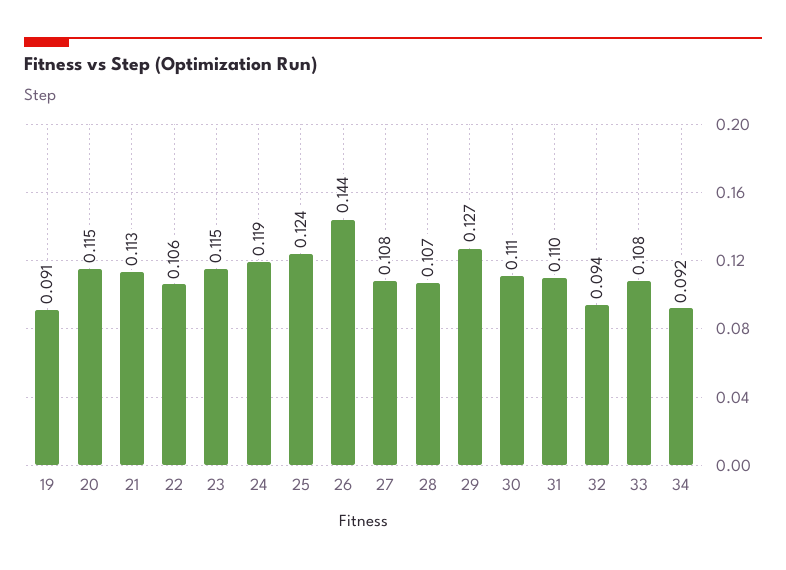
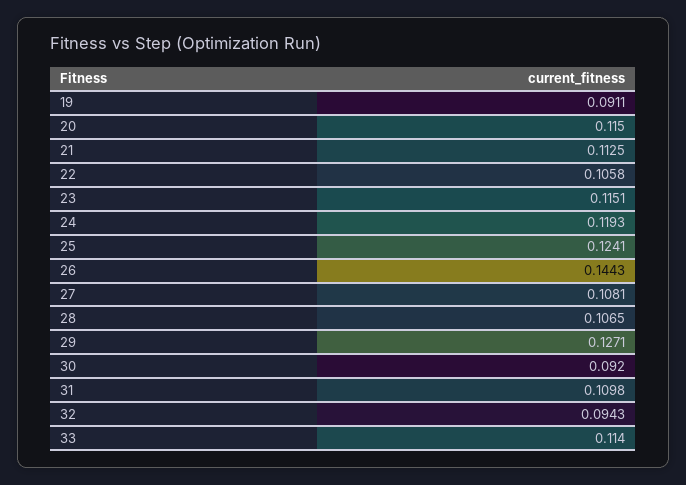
  {
    "19": 0.0911,
    "20": 0.115,
    "21": 0.1125,
    "22": 0.1058,
    "23": 0.1151,
    "24": 0.1193,
    "25": 0.1241,
    "26": 0.1443,
    "27": 0.1081,
    "28": 0.1065,
    "29": 0.1271,
-   "30": 0.111,
+   "30": 0.092,
    "31": 0.1098,
    "32": 0.0943,
-   "33": 0.108,
+   "33": 0.114
-   "34": 0.092
  }

